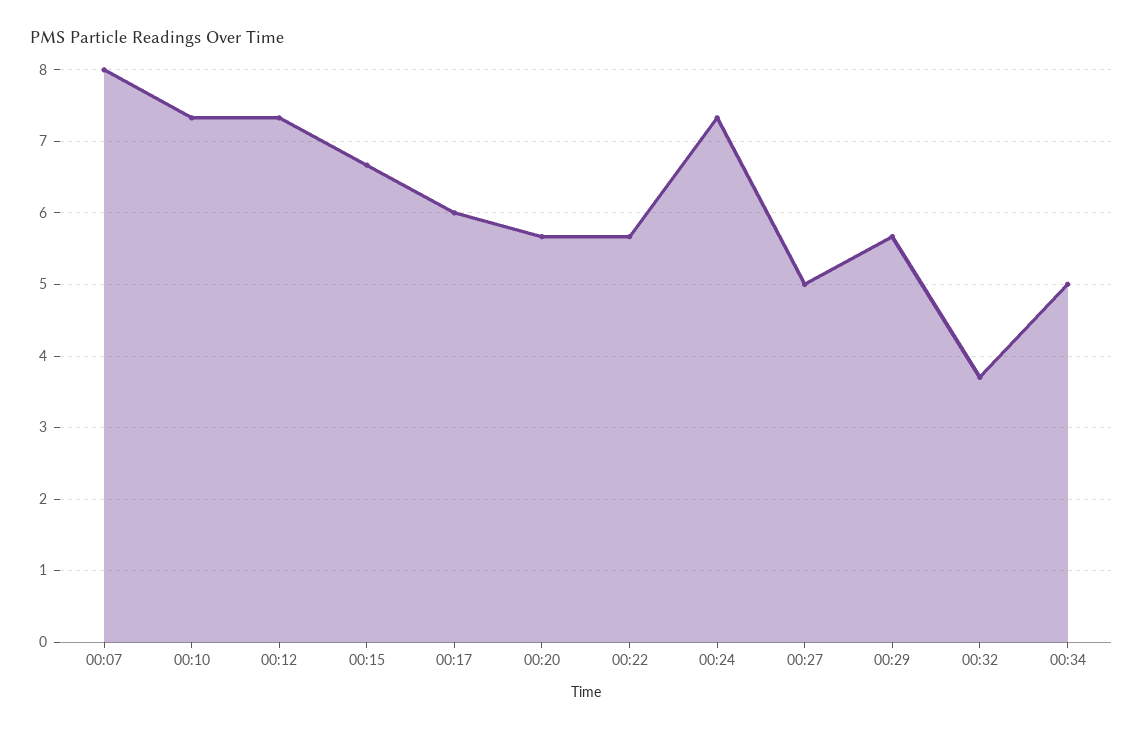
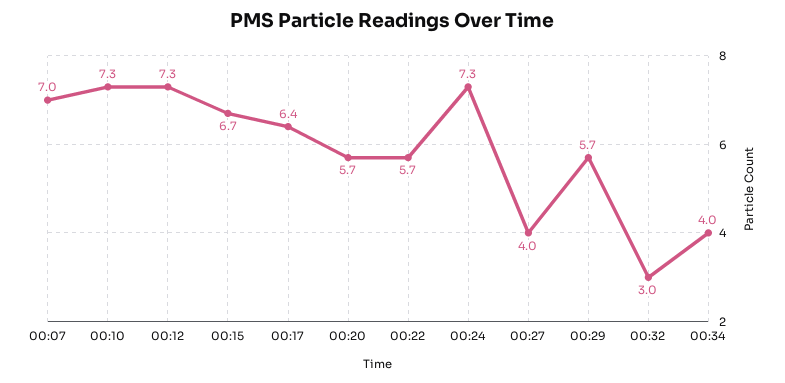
  {
-   "00:07": 8,
+   "00:07": 7,
    "00:10": 7.3,
    "00:12": 7.3,
    "00:15": 6.7,
-   "00:17": 6,
+   "00:17": 6.4,
    "00:20": 5.7,
    "00:22": 5.7,
    "00:24": 7.3,
-   "00:27": 5,
+   "00:27": 4,
    "00:29": 5.7,
-   "00:32": 3.7,
+   "00:32": 3,
-   "00:34": 5
+   "00:34": 4
  }

